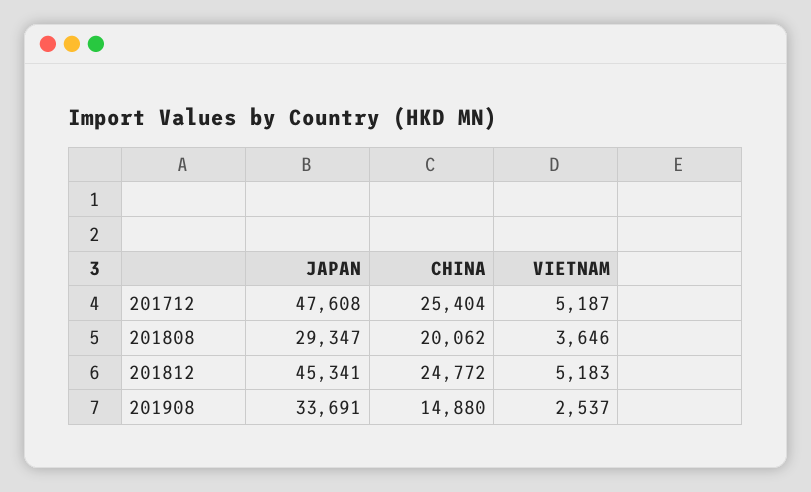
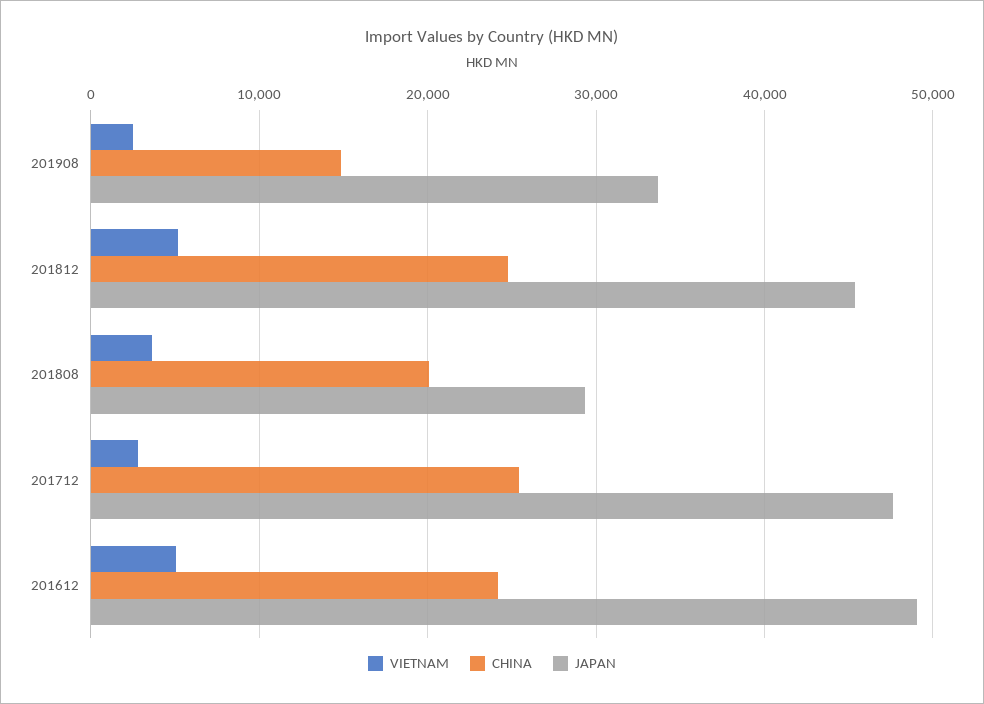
  {
    "JAPAN": {
      "201712": 47608,
      "201808": 29347,
      "201812": 45341,
-     "201908": 33691
+     "201908": 33691,
+     "201612": 49000
    },
    "CHINA": {
      "201712": 25404,
      "201808": 20062,
      "201812": 24772,
-     "201908": 14880
+     "201908": 14880,
+     "201612": 24000
    },
    "VIETNAM": {
-     "201712": 5187,
+     "201712": 3000,
      "201808": 3646,
      "201812": 5183,
-     "201908": 2537
+     "201908": 2537,
+     "201612": 5000
    }
  }

